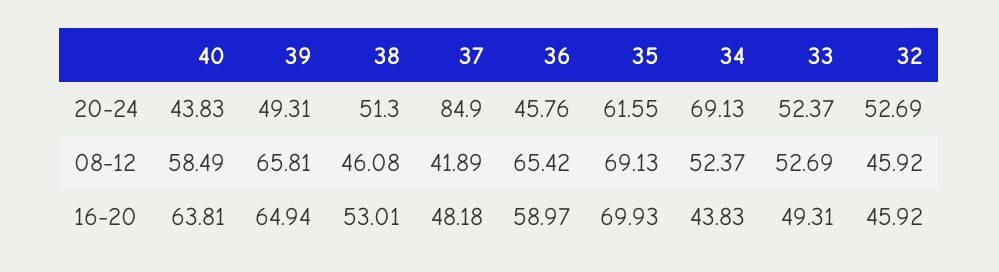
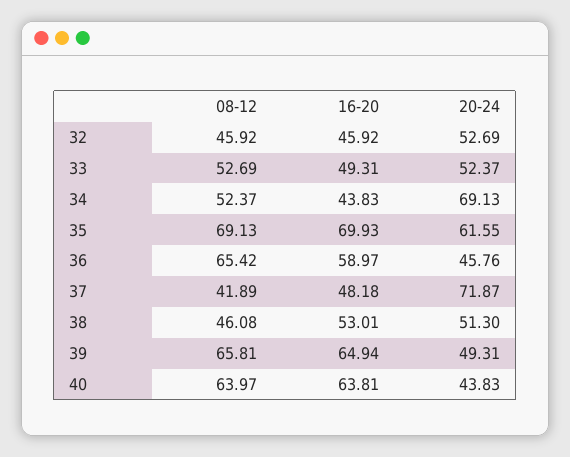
  {
    "40": {
      "20-24": 43.83,
-     "08-12": 58.49,
+     "08-12": 63.97,
      "16-20": 63.81
    },
    "39": {
      "20-24": 49.31,
      "08-12": 65.81,
      "16-20": 64.94
    },
    "38": {
      "20-24": 51.3,
      "08-12": 46.08,
      "16-20": 53.01
    },
    "37": {
-     "20-24": 84.9,
+     "20-24": 71.87,
      "08-12": 41.89,
      "16-20": 48.18
    },
    "36": {
      "20-24": 45.76,
      "08-12": 65.42,
      "16-20": 58.97
    },
    "35": {
      "20-24": 61.55,
      "08-12": 69.13,
      "16-20": 69.93
    },
    "34": {
      "20-24": 69.13,
      "08-12": 52.37,
      "16-20": 43.83
    },
    "33": {
      "20-24": 52.37,
      "08-12": 52.69,
      "16-20": 49.31
    },
    "32": {
      "20-24": 52.69,
      "08-12": 45.92,
      "16-20": 45.92
    }
  }

